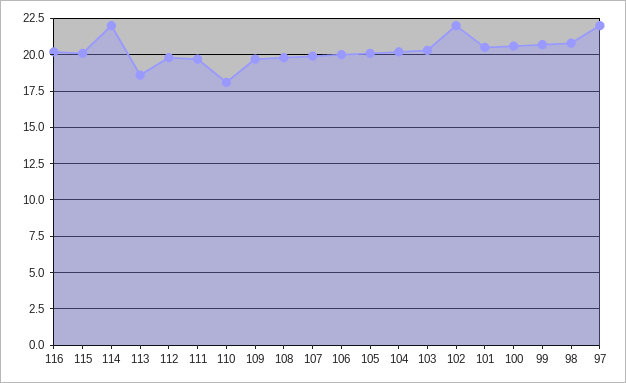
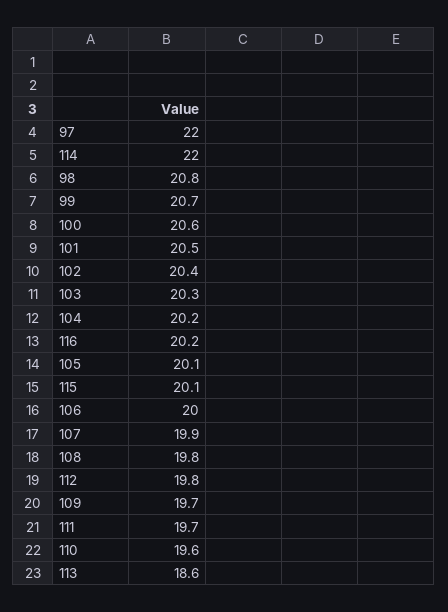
  {
    "116": 20.2,
    "115": 20.1,
    "114": 22,
    "113": 18.6,
    "112": 19.8,
    "111": 19.7,
-   "110": 18,
+   "110": 19.6,
    "109": 19.7,
    "108": 19.8,
    "107": 19.9,
    "106": 20,
    "105": 20.1,
    "104": 20.2,
    "103": 20.3,
-   "102": 22,
+   "102": 20.4,
    "101": 20.5,
    "100": 20.6,
    "99": 20.7,
    "98": 20.8,
    "97": 22
  }

